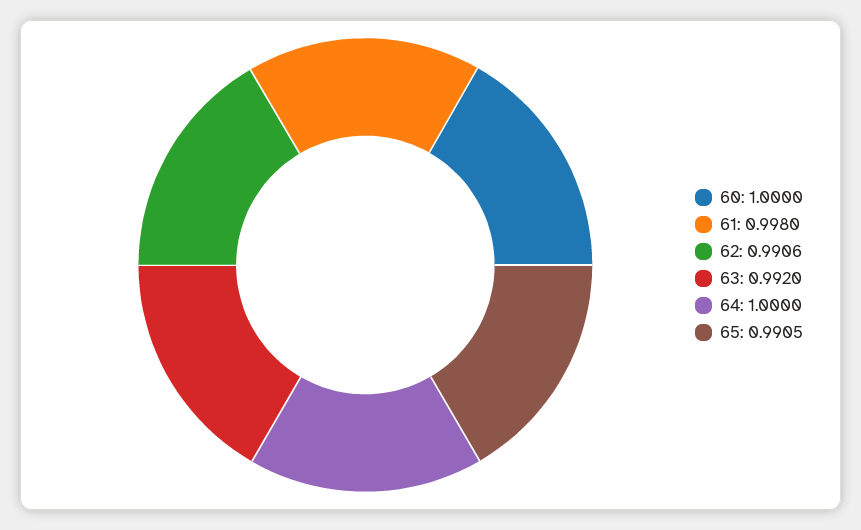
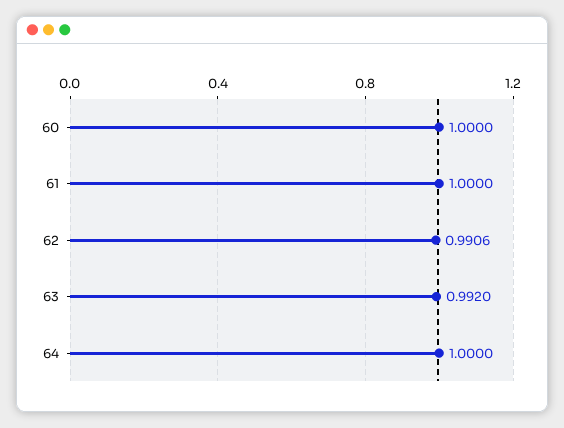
  {
    "60": 1,
-   "61": 0.998,
+   "61": 1,
    "62": 0.9906,
    "63": 0.992,
-   "64": 1,
+   "64": 1
-   "65": 0.9905
  }

